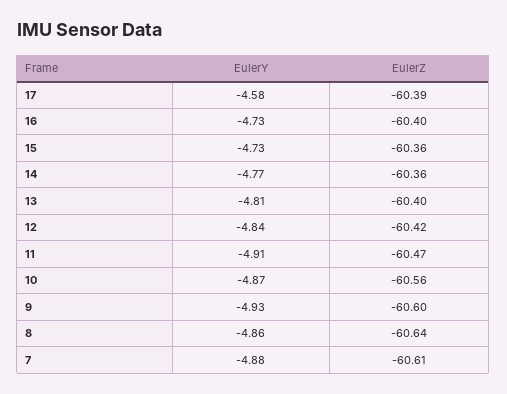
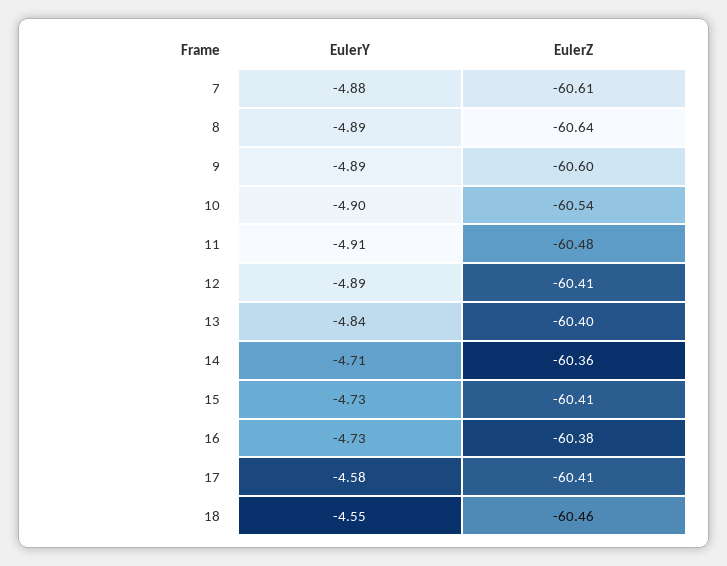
  {
    "EulerY": {
      "17": -4.58,
      "16": -4.73,
      "15": -4.73,
-     "14": -4.77,
+     "14": -4.71,
-     "13": -4.81,
+     "13": -4.84,
-     "12": -4.84,
+     "12": -4.89,
      "11": -4.91,
-     "10": -4.87,
+     "10": -4.9,
-     "9": -4.93,
+     "9": -4.89,
-     "8": -4.86,
+     "8": -4.89,
-     "7": -4.88
+     "7": -4.88,
+     "18": -4.55
    },
    "EulerZ": {
-     "17": -60.39,
+     "17": -60.41,
-     "16": -60.4,
+     "16": -60.38,
-     "15": -60.36,
+     "15": -60.41,
      "14": -60.36,
      "13": -60.4,
-     "12": -60.42,
+     "12": -60.41,
-     "11": -60.47,
+     "11": -60.48,
-     "10": -60.56,
+     "10": -60.54,
      "9": -60.6,
      "8": -60.64,
-     "7": -60.61
+     "7": -60.61,
+     "18": -60.46
    }
  }

